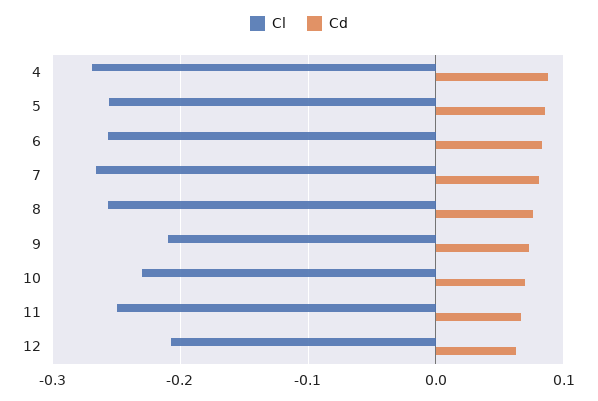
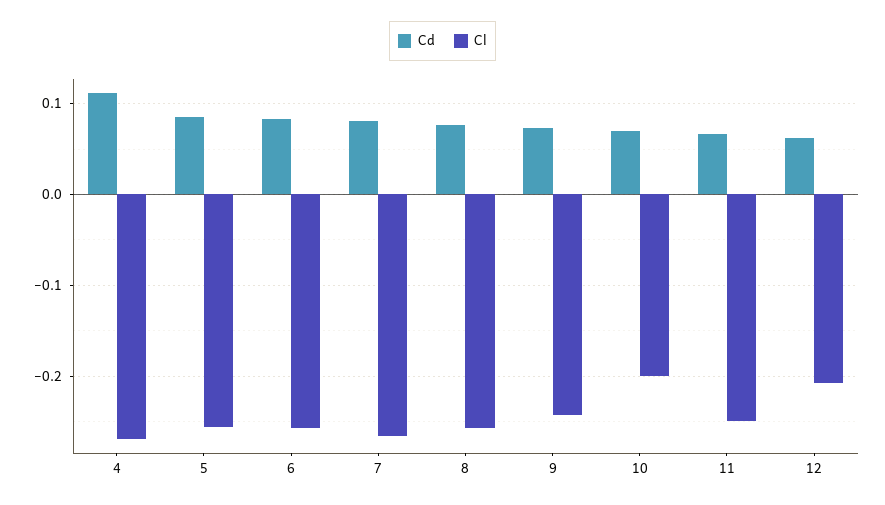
  {
    "Cl": {
      "4": -0.27,
      "5": -0.26,
      "6": -0.26,
      "7": -0.27,
      "8": -0.26,
-     "9": -0.21,
+     "9": -0.24,
-     "10": -0.23,
+     "10": -0.2,
      "11": -0.25,
      "12": -0.21
    },
    "Cd": {
-     "4": 0.09,
+     "4": 0.11,
      "5": 0.09,
      "6": 0.08,
      "7": 0.08,
      "8": 0.08,
      "9": 0.07,
      "10": 0.07,
      "11": 0.07,
      "12": 0.06
    }
  }

